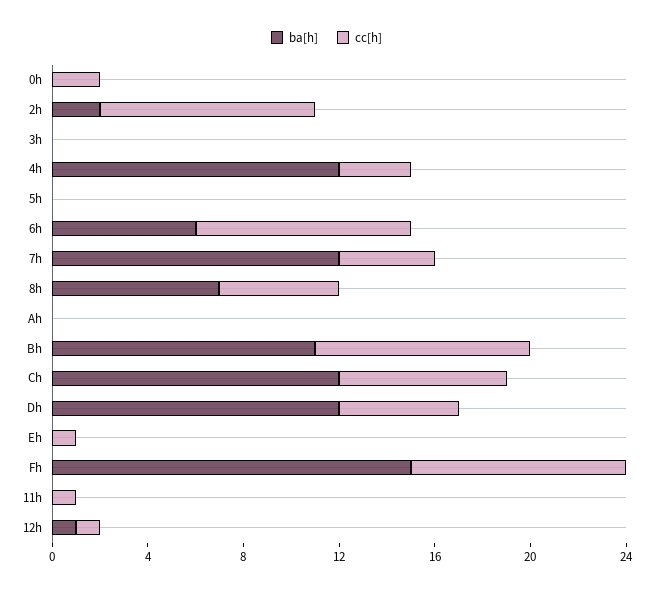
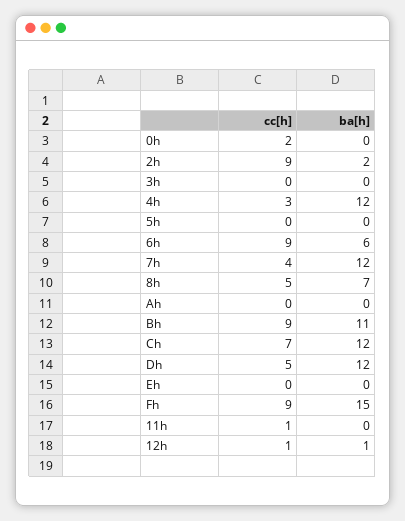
  {
    "ba[h]": {
      "0h": 0,
      "2h": 2,
      "3h": 0,
      "4h": 12,
      "5h": 0,
      "6h": 6,
      "7h": 12,
      "8h": 7,
      "Ah": 0,
      "Bh": 11,
      "Ch": 12,
      "Dh": 12,
      "Eh": 0,
      "Fh": 15,
      "11h": 0,
      "12h": 1
    },
    "cc[h]": {
      "0h": 2,
      "2h": 9,
      "3h": 0,
      "4h": 3,
      "5h": 0,
      "6h": 9,
      "7h": 4,
      "8h": 5,
      "Ah": 0,
      "Bh": 9,
      "Ch": 7,
      "Dh": 5,
-     "Eh": 1,
+     "Eh": 0,
      "Fh": 9,
      "11h": 1,
      "12h": 1
    }
  }

